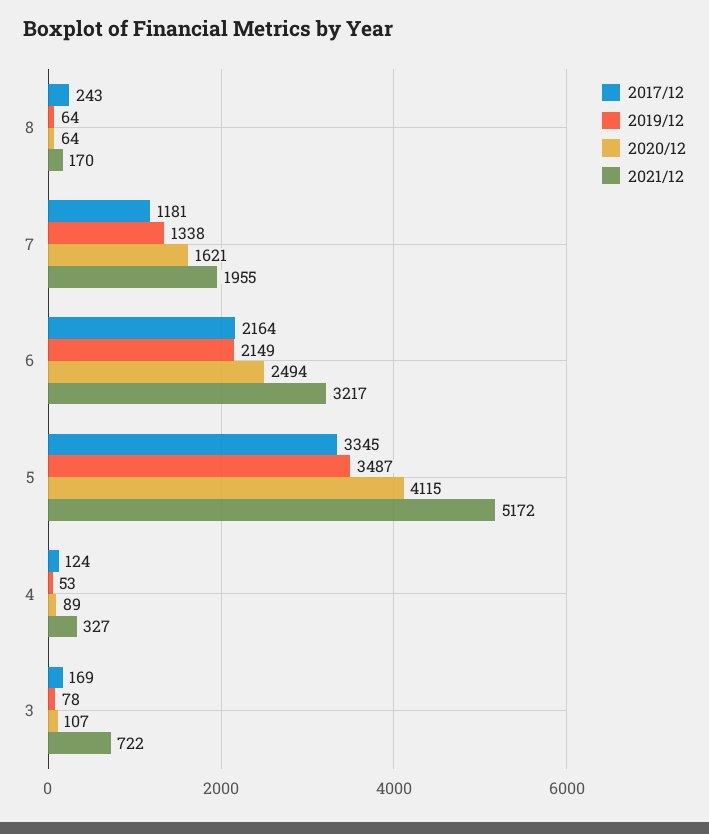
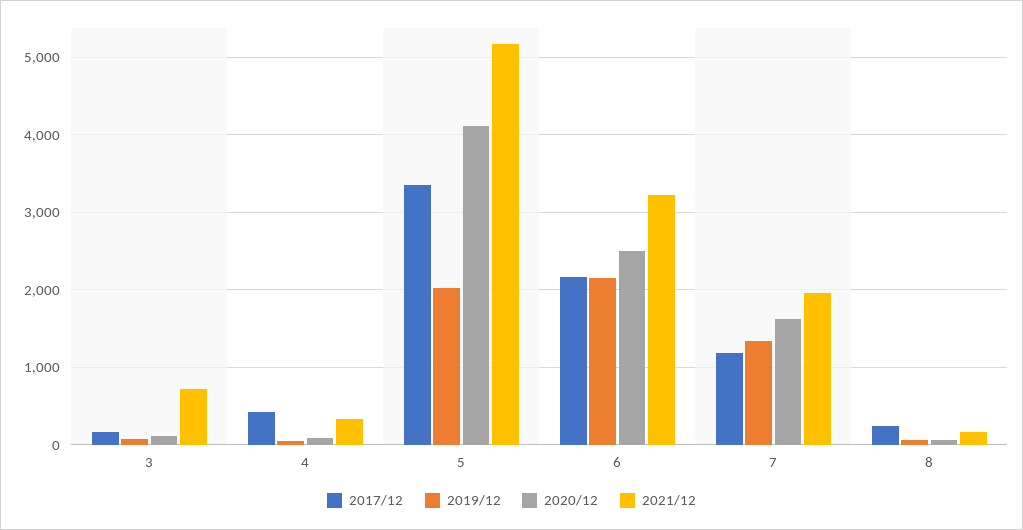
  {
    "2017/12": {
      "8": 243,
      "7": 1181,
      "6": 2164,
      "5": 3345,
-     "4": 124,
+     "4": 400,
      "3": 169
    },
    "2019/12": {
      "8": 64,
      "7": 1338,
      "6": 2149,
-     "5": 3487,
+     "5": 2000,
      "4": 53,
      "3": 78
    },
    "2020/12": {
      "8": 64,
      "7": 1621,
      "6": 2494,
      "5": 4115,
      "4": 89,
      "3": 107
    },
    "2021/12": {
      "8": 170,
      "7": 1955,
      "6": 3217,
      "5": 5172,
      "4": 327,
      "3": 722
    }
  }

